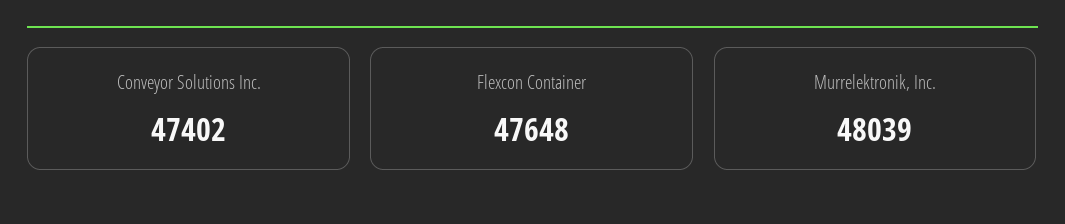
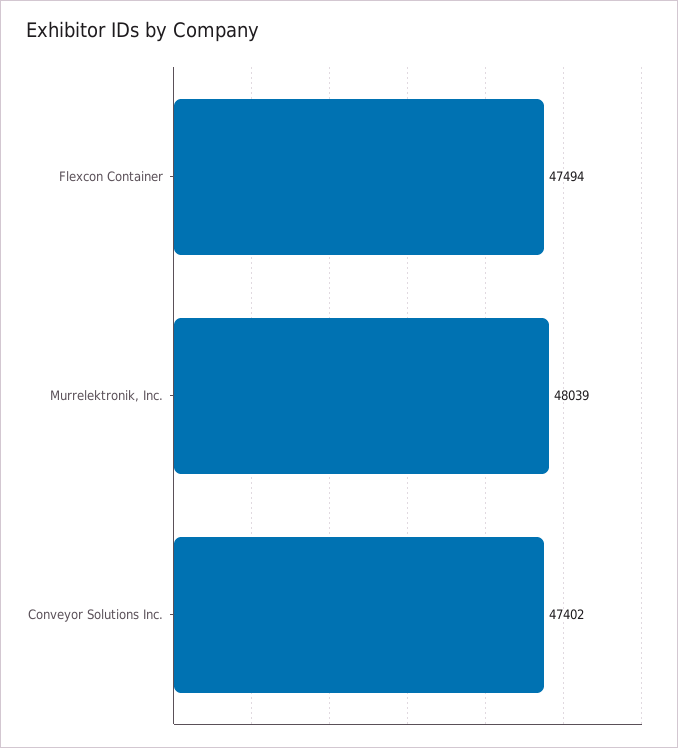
  {
    "Conveyor Solutions Inc.": 47402,
-   "Flexcon Container": 47648,
+   "Flexcon Container": 47494,
    "Murrelektronik, Inc.": 48039
  }

